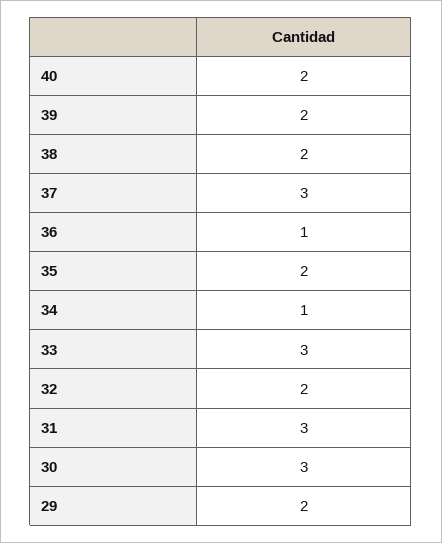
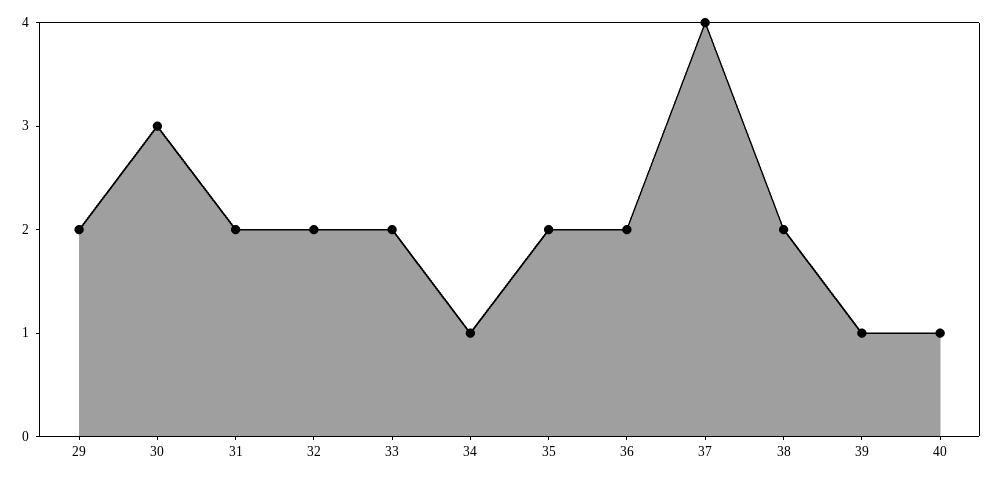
  {
-   "40": 2,
+   "40": 1,
-   "39": 2,
+   "39": 1,
    "38": 2,
-   "37": 3,
+   "37": 4,
-   "36": 1,
+   "36": 2,
    "35": 2,
    "34": 1,
-   "33": 3,
+   "33": 2,
    "32": 2,
-   "31": 3,
+   "31": 2,
    "30": 3,
    "29": 2
  }

